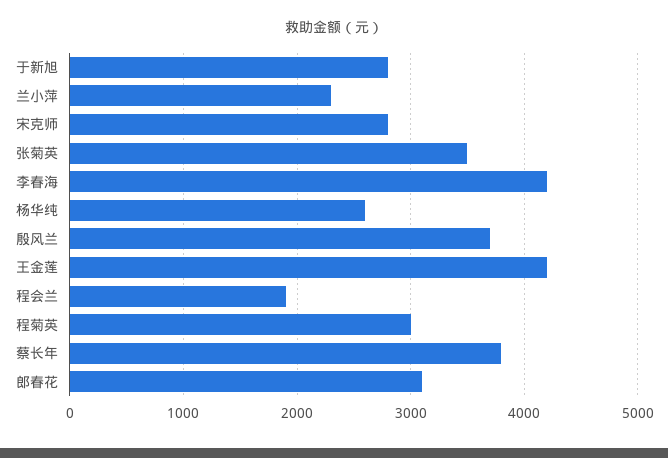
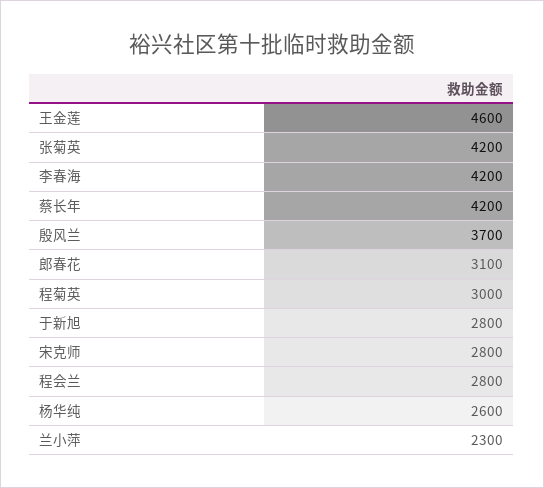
  {
    "于新旭": 2800,
    "兰小萍": 2300,
    "宋克师": 2800,
-   "张菊英": 3500,
+   "张菊英": 4200,
    "李春海": 4200,
    "杨华纯": 2600,
    "殷风兰": 3700,
-   "王金莲": 4200,
+   "王金莲": 4600,
-   "程会兰": 1900,
+   "程会兰": 2800,
    "程菊英": 3000,
-   "蔡长年": 3800,
+   "蔡长年": 4200,
    "郎春花": 3100
  }

